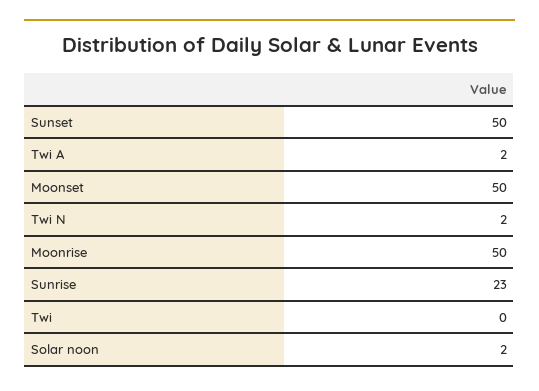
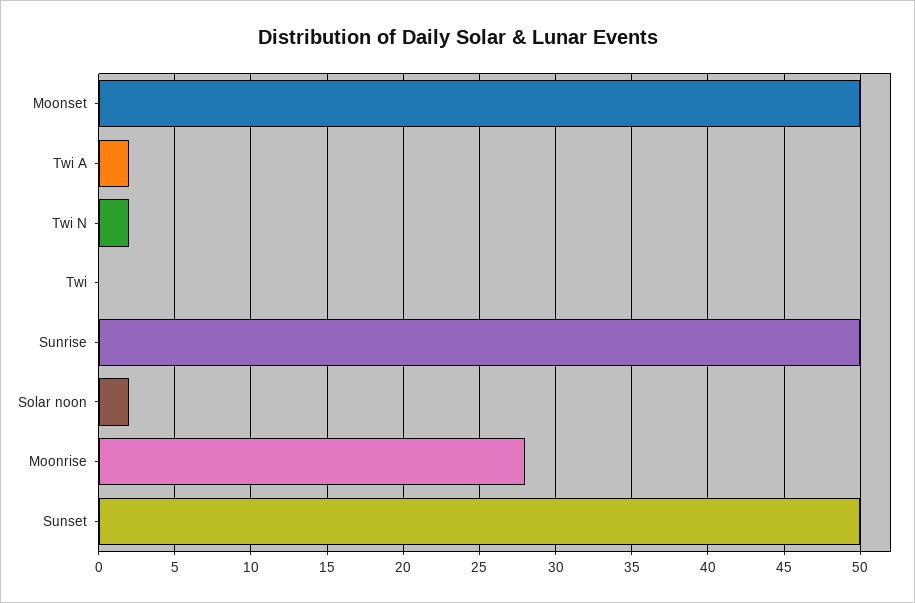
  {
    "Sunset": 50,
    "Twi A": 2,
    "Moonset": 50,
    "Twi N": 2,
-   "Moonrise": 50,
+   "Moonrise": 28,
-   "Sunrise": 23,
+   "Sunrise": 50,
    "Twi": 0,
    "Solar noon": 2
  }

